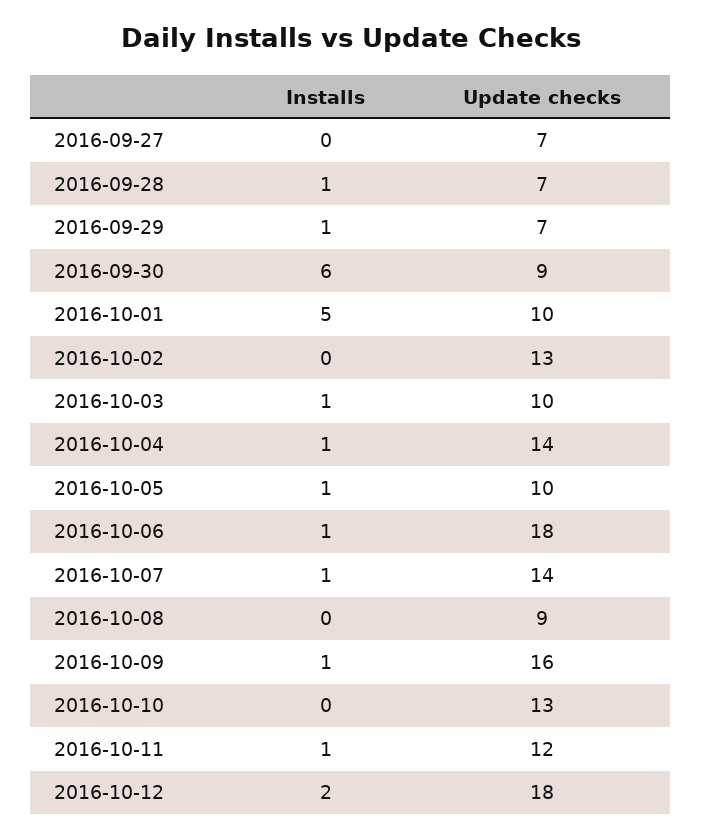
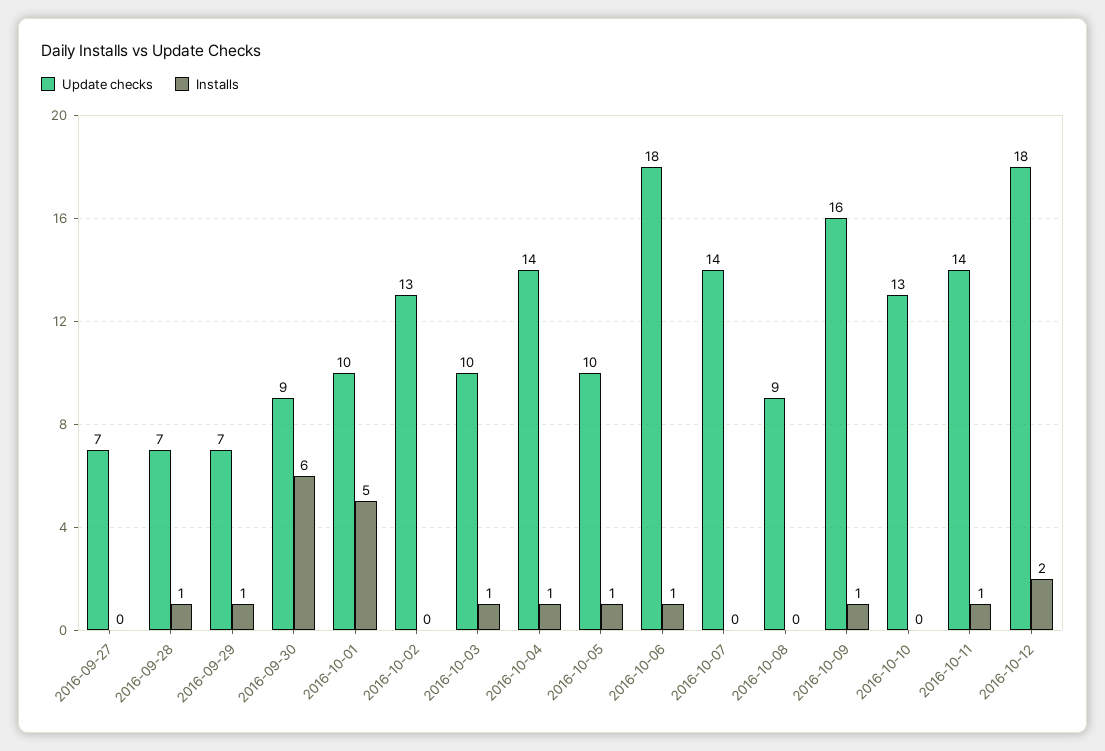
  {
    "Installs": {
      "2016-09-27": 0,
      "2016-09-28": 1,
      "2016-09-29": 1,
      "2016-09-30": 6,
      "2016-10-01": 5,
      "2016-10-02": 0,
      "2016-10-03": 1,
      "2016-10-04": 1,
      "2016-10-05": 1,
      "2016-10-06": 1,
-     "2016-10-07": 1,
+     "2016-10-07": 0,
      "2016-10-08": 0,
      "2016-10-09": 1,
      "2016-10-10": 0,
      "2016-10-11": 1,
      "2016-10-12": 2
    },
    "Update checks": {
      "2016-09-27": 7,
      "2016-09-28": 7,
      "2016-09-29": 7,
      "2016-09-30": 9,
      "2016-10-01": 10,
      "2016-10-02": 13,
      "2016-10-03": 10,
      "2016-10-04": 14,
      "2016-10-05": 10,
      "2016-10-06": 18,
      "2016-10-07": 14,
      "2016-10-08": 9,
      "2016-10-09": 16,
      "2016-10-10": 13,
-     "2016-10-11": 12,
+     "2016-10-11": 14,
      "2016-10-12": 18
    }
  }

